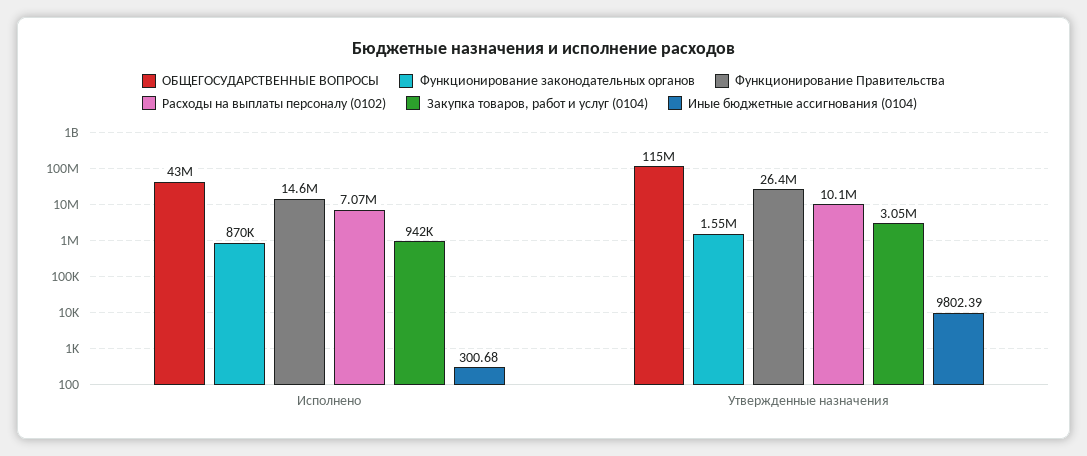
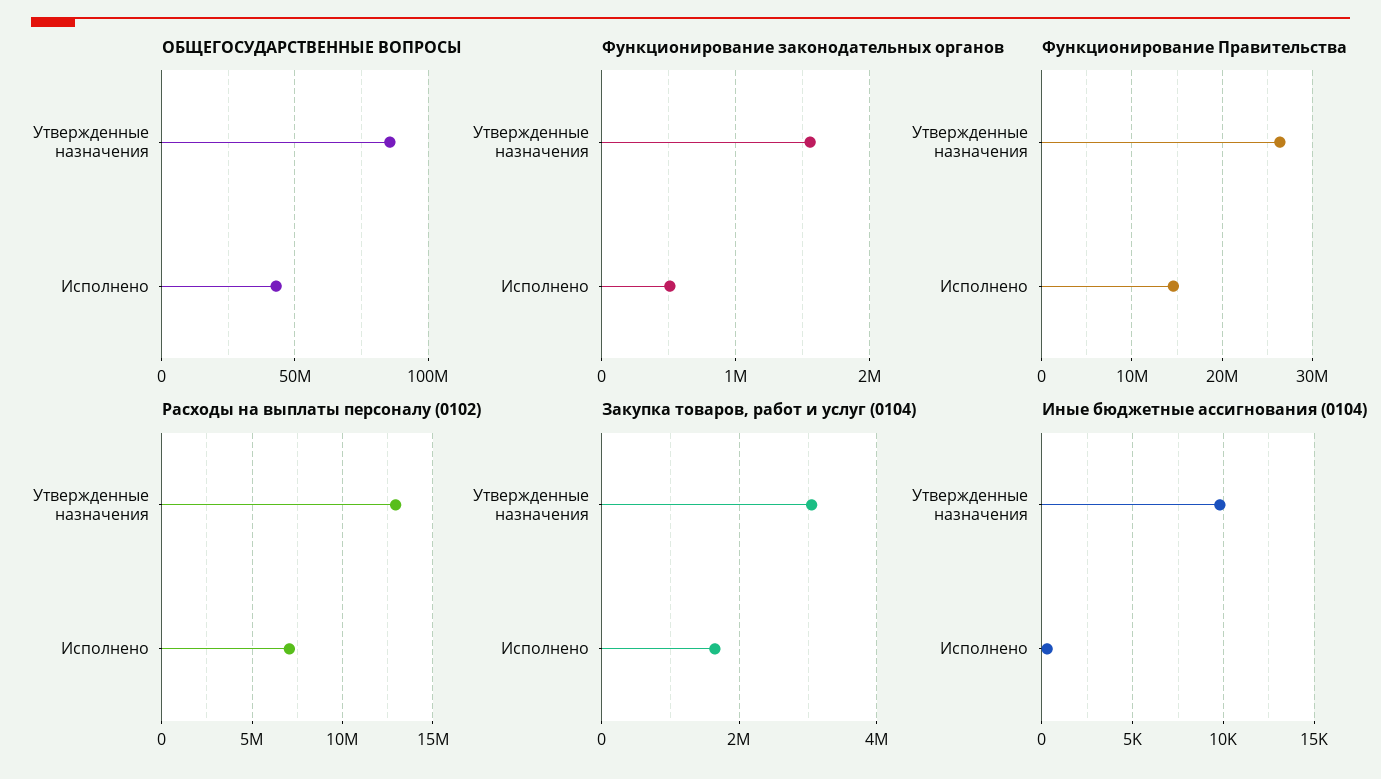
  {
    "ОБЩЕГОСУДАРСТВЕННЫЕ ВОПРОСЫ": {
      "Исполнено": 43000000,
-     "Утвержденные назначения": 115000000
+     "Утвержденные назначения": 85000000
    },
    "Функционирование законодательных органов": {
-     "Исполнено": 870000,
+     "Исполнено": 500000,
      "Утвержденные назначения": 1550000
    },
    "Функционирование Правительства": {
      "Исполнено": 14600000,
      "Утвержденные назначения": 26400000
    },
    "Расходы на выплаты персоналу (0102)": {
      "Исполнено": 7070000,
-     "Утвержденные назначения": 10100000
+     "Утвержденные назначения": 13000000
    },
    "Закупка товаров, работ и услуг (0104)": {
-     "Исполнено": 942000,
+     "Исполнено": 1600000,
      "Утвержденные назначения": 3050000
    },
    "Иные бюджетные ассигнования (0104)": {
      "Исполнено": 300.68,
      "Утвержденные назначения": 9802.39
    }
  }

